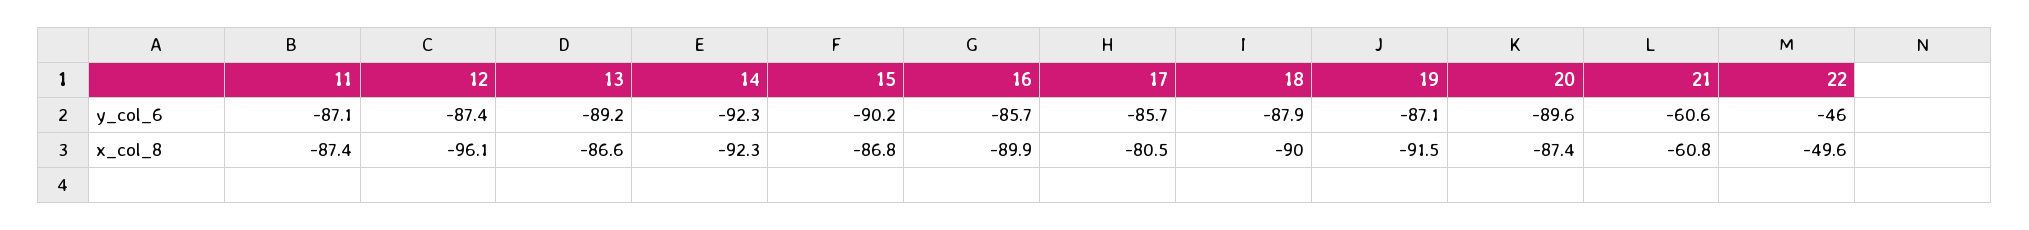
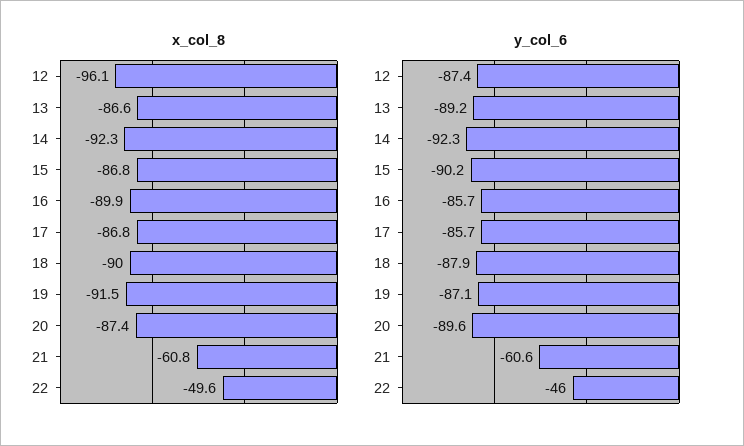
  {
    "y_col_6": {
-     "11": -87.1,
      "12": -87.4,
      "13": -89.2,
      "14": -92.3,
      "15": -90.2,
      "16": -85.7,
      "17": -85.7,
      "18": -87.9,
      "19": -87.1,
      "20": -89.6,
      "21": -60.6,
      "22": -46
    },
    "x_col_8": {
-     "11": -87.4,
      "12": -96.1,
      "13": -86.6,
      "14": -92.3,
      "15": -86.8,
      "16": -89.9,
-     "17": -80.5,
+     "17": -86.8,
      "18": -90,
      "19": -91.5,
      "20": -87.4,
      "21": -60.8,
      "22": -49.6
    }
  }

